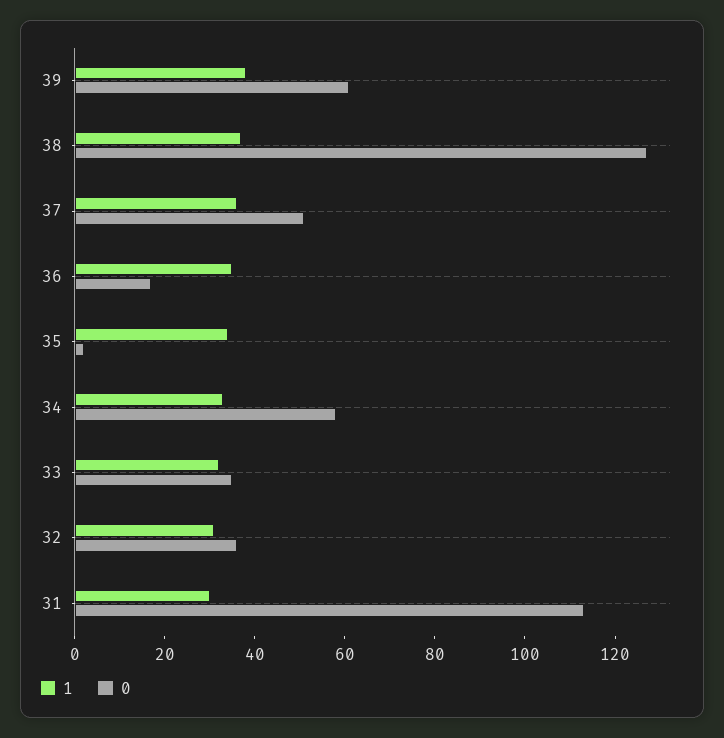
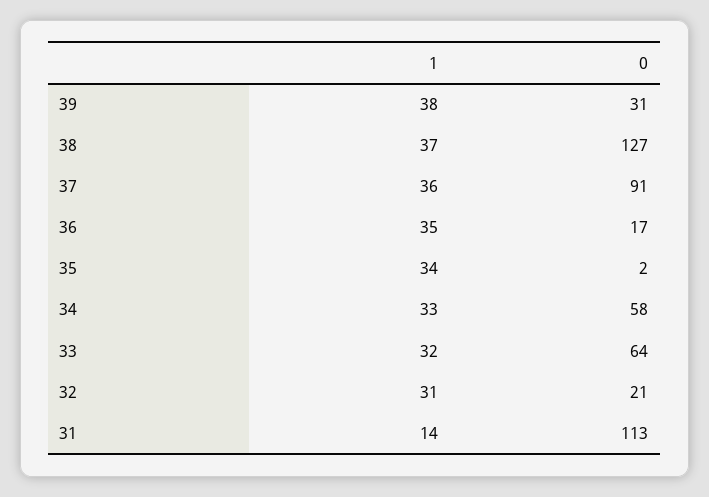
  {
    "1": {
      "39": 38,
      "38": 37,
      "37": 36,
      "36": 35,
      "35": 34,
      "34": 33,
      "33": 32,
      "32": 31,
-     "31": 30
+     "31": 14
    },
    "0": {
-     "39": 60,
+     "39": 31,
      "38": 127,
-     "37": 50,
+     "37": 91,
      "36": 17,
      "35": 2,
      "34": 58,
-     "33": 35,
+     "33": 64,
-     "32": 35,
+     "32": 21,
      "31": 113
    }
  }

